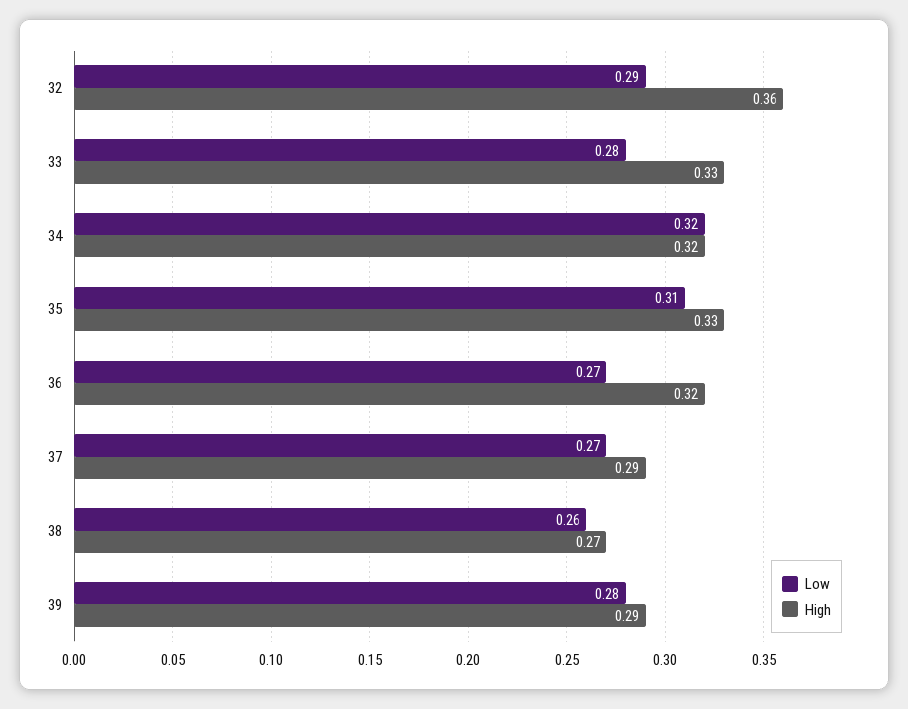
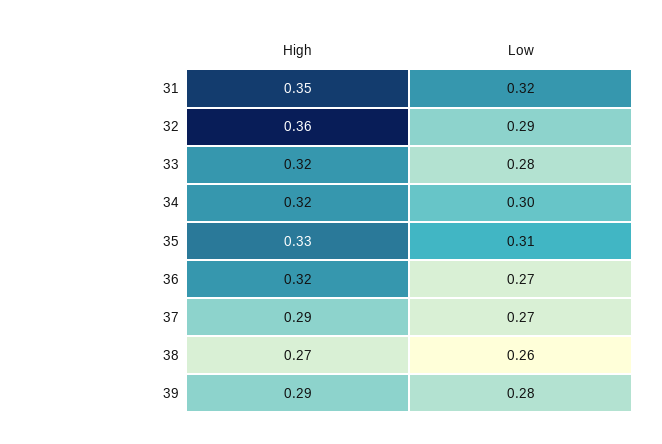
  {
    "Low": {
      "32": 0.29,
      "33": 0.28,
-     "34": 0.32,
+     "34": 0.3,
      "35": 0.31,
      "36": 0.27,
      "37": 0.27,
      "38": 0.26,
-     "39": 0.28
+     "39": 0.28,
+     "31": 0.32
    },
    "High": {
      "32": 0.36,
-     "33": 0.33,
+     "33": 0.32,
      "34": 0.32,
      "35": 0.33,
      "36": 0.32,
      "37": 0.29,
      "38": 0.27,
-     "39": 0.29
+     "39": 0.29,
+     "31": 0.35
    }
  }

